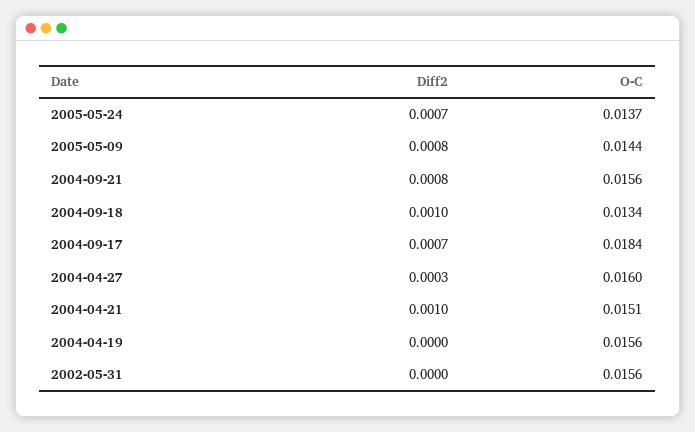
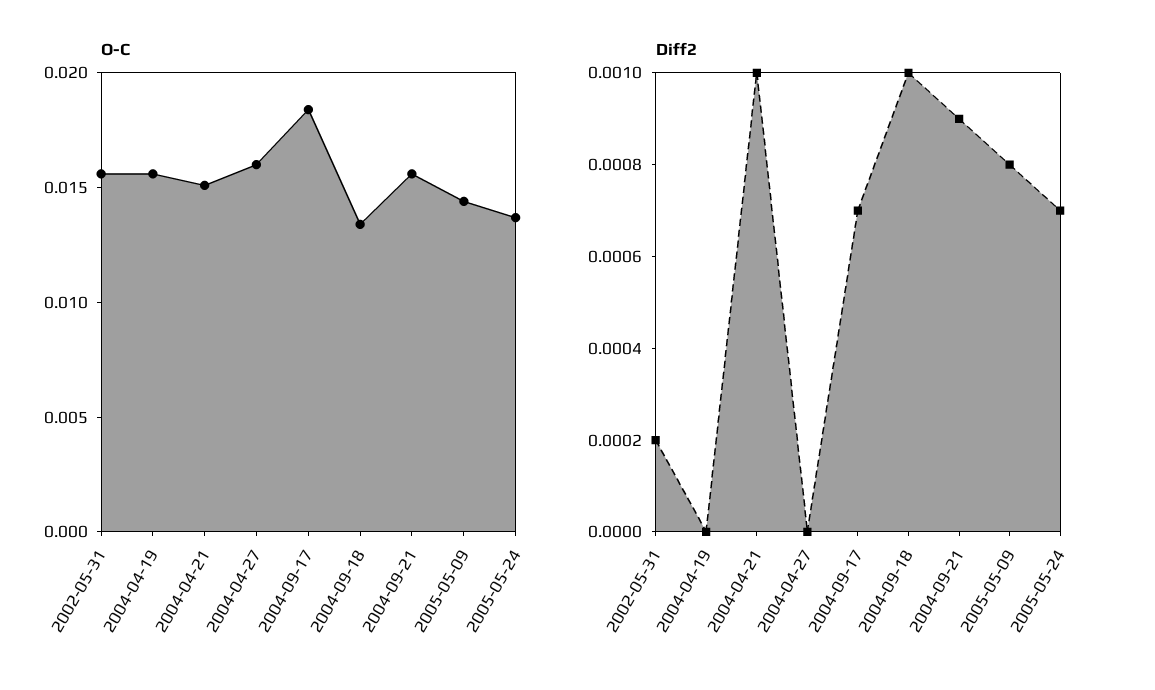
  {
    "Diff2": {
      "2005-05-24": 0.0007,
      "2005-05-09": 0.0008,
-     "2004-09-21": 0.0008,
+     "2004-09-21": 0.0009,
      "2004-09-18": 0.001,
      "2004-09-17": 0.0007,
-     "2004-04-27": 0.0003,
+     "2004-04-27": 0,
      "2004-04-21": 0.001,
      "2004-04-19": 0,
-     "2002-05-31": 0
+     "2002-05-31": 0.0002
    },
    "O-C": {
      "2005-05-24": 0.0137,
      "2005-05-09": 0.0144,
      "2004-09-21": 0.0156,
      "2004-09-18": 0.0134,
      "2004-09-17": 0.0184,
      "2004-04-27": 0.016,
      "2004-04-21": 0.0151,
      "2004-04-19": 0.0156,
      "2002-05-31": 0.0156
    }
  }

